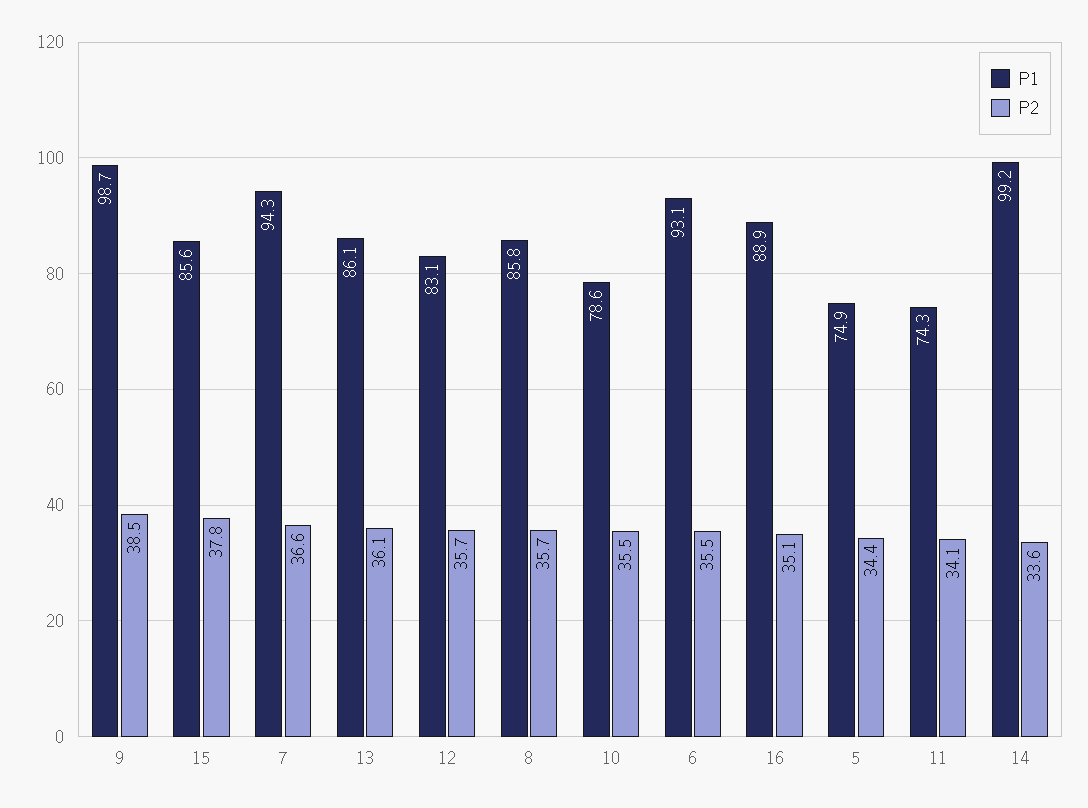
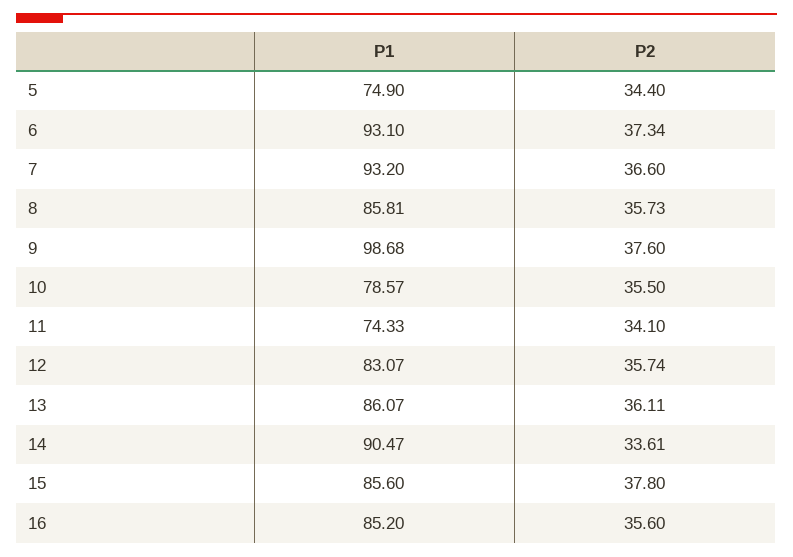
  {
    "P1": {
      "9": 98.68,
      "15": 85.6,
-     "7": 94.3,
+     "7": 93.2,
      "13": 86.07,
      "12": 83.07,
      "8": 85.81,
      "10": 78.57,
      "6": 93.1,
-     "16": 88.9,
+     "16": 85.2,
      "5": 74.9,
      "11": 74.33,
-     "14": 99.2
+     "14": 90.47
    },
    "P2": {
-     "9": 38.5,
+     "9": 37.6,
      "15": 37.8,
      "7": 36.6,
      "13": 36.11,
      "12": 35.74,
      "8": 35.73,
      "10": 35.5,
-     "6": 35.5,
+     "6": 37.34,
-     "16": 35.1,
+     "16": 35.6,
      "5": 34.4,
      "11": 34.1,
      "14": 33.61
    }
  }

